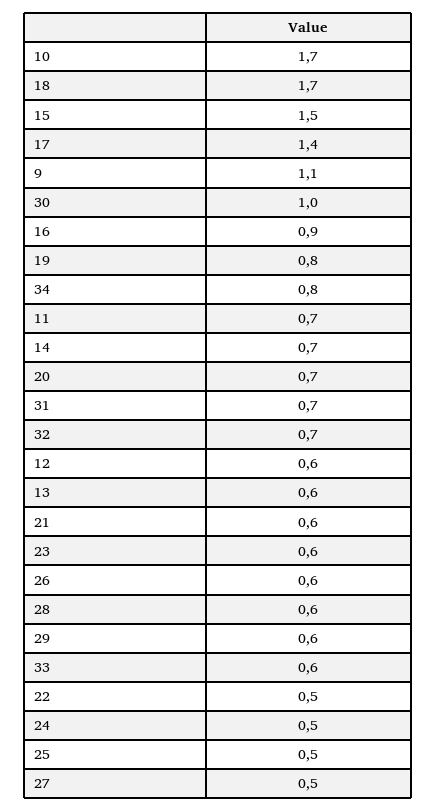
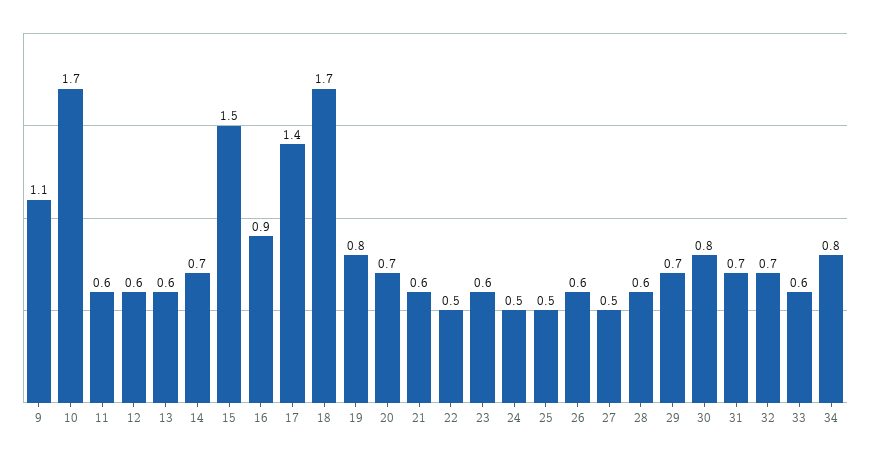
  {
    "10": 1.7,
    "18": 1.7,
    "15": 1.5,
    "17": 1.4,
    "9": 1.1,
-   "30": 1,
+   "30": 0.8,
    "16": 0.9,
    "19": 0.8,
    "34": 0.8,
-   "11": 0.7,
+   "11": 0.6,
    "14": 0.7,
    "20": 0.7,
    "31": 0.7,
    "32": 0.7,
    "12": 0.6,
    "13": 0.6,
    "21": 0.6,
    "23": 0.6,
    "26": 0.6,
    "28": 0.6,
-   "29": 0.6,
+   "29": 0.7,
    "33": 0.6,
    "22": 0.5,
    "24": 0.5,
    "25": 0.5,
    "27": 0.5
  }

